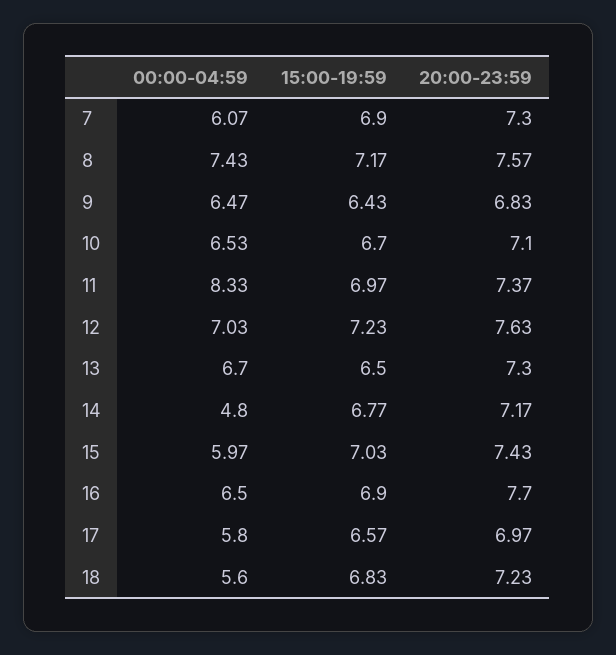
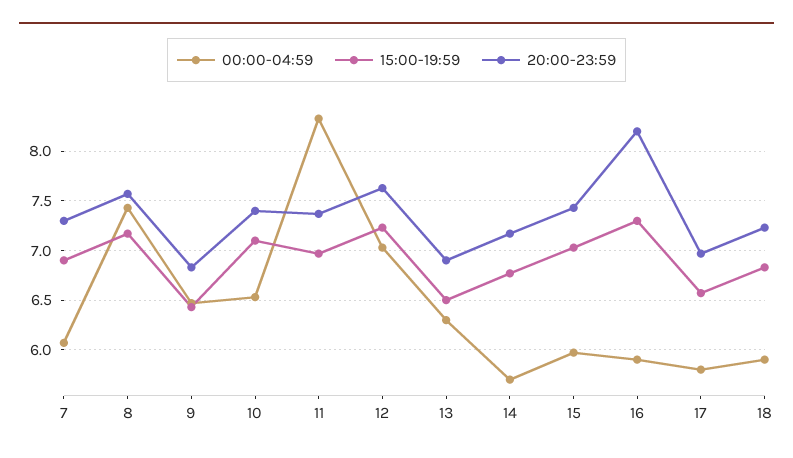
  {
    "00:00-04:59": {
      "7": 6.07,
      "8": 7.43,
      "9": 6.47,
      "10": 6.53,
      "11": 8.33,
      "12": 7.03,
-     "13": 6.7,
+     "13": 6.3,
-     "14": 4.8,
+     "14": 5.7,
      "15": 5.97,
-     "16": 6.5,
+     "16": 5.9,
      "17": 5.8,
-     "18": 5.6
+     "18": 5.9
    },
    "15:00-19:59": {
      "7": 6.9,
      "8": 7.17,
      "9": 6.43,
-     "10": 6.7,
+     "10": 7.1,
      "11": 6.97,
      "12": 7.23,
      "13": 6.5,
      "14": 6.77,
      "15": 7.03,
-     "16": 6.9,
+     "16": 7.3,
      "17": 6.57,
      "18": 6.83
    },
    "20:00-23:59": {
      "7": 7.3,
      "8": 7.57,
      "9": 6.83,
-     "10": 7.1,
+     "10": 7.4,
      "11": 7.37,
      "12": 7.63,
-     "13": 7.3,
+     "13": 6.9,
      "14": 7.17,
      "15": 7.43,
-     "16": 7.7,
+     "16": 8.2,
      "17": 6.97,
      "18": 7.23
    }
  }

